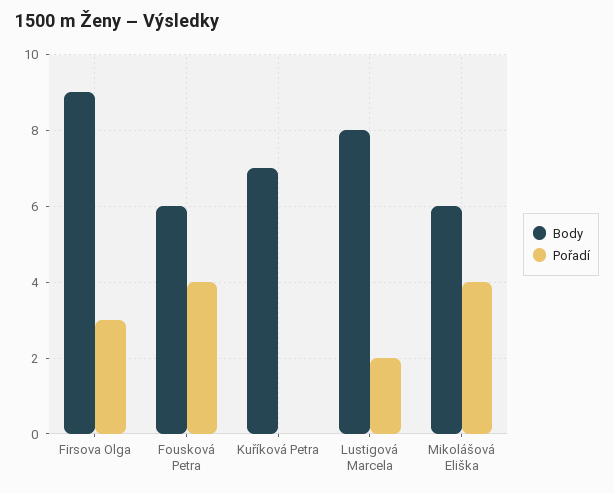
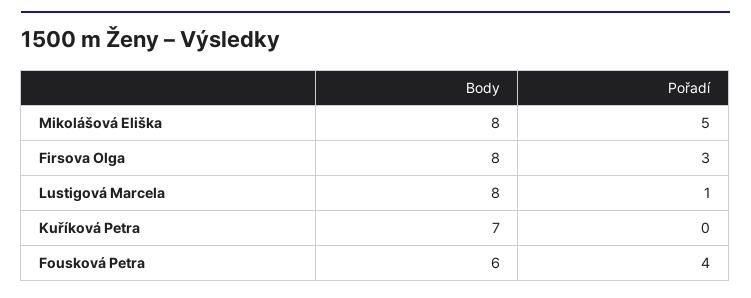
  {
    "Body": {
-     "Firsova Olga": 9,
+     "Firsova Olga": 8,
      "Fousková Petra": 6,
      "Kuříková Petra": 7,
      "Lustigová Marcela": 8,
-     "Mikolášová Eliška": 6
+     "Mikolášová Eliška": 8
    },
    "Pořadí": {
      "Firsova Olga": 3,
      "Fousková Petra": 4,
      "Kuříková Petra": 0,
-     "Lustigová Marcela": 2,
+     "Lustigová Marcela": 1,
-     "Mikolášová Eliška": 4
+     "Mikolášová Eliška": 5
    }
  }

